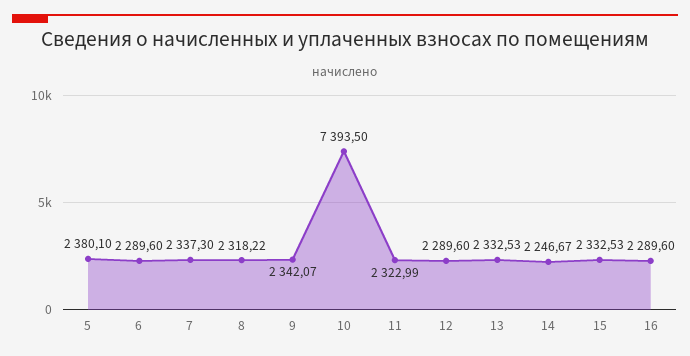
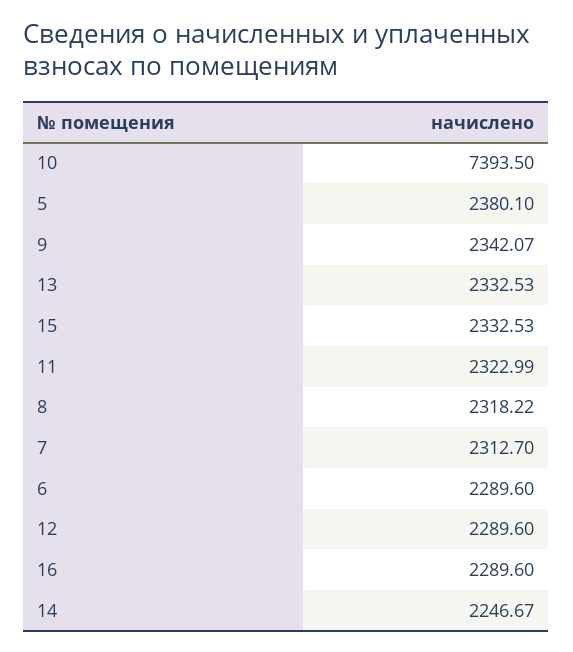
  {
    "5": 2380.1,
    "6": 2289.6,
-   "7": 2337.3,
+   "7": 2312.7,
    "8": 2318.22,
    "9": 2342.07,
    "10": 7393.5,
    "11": 2322.99,
    "12": 2289.6,
    "13": 2332.53,
    "14": 2246.67,
    "15": 2332.53,
    "16": 2289.6
  }

